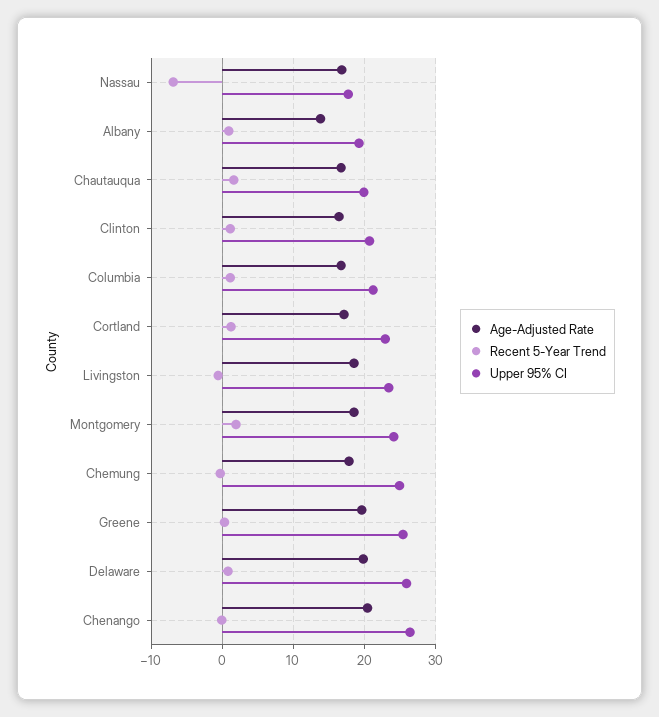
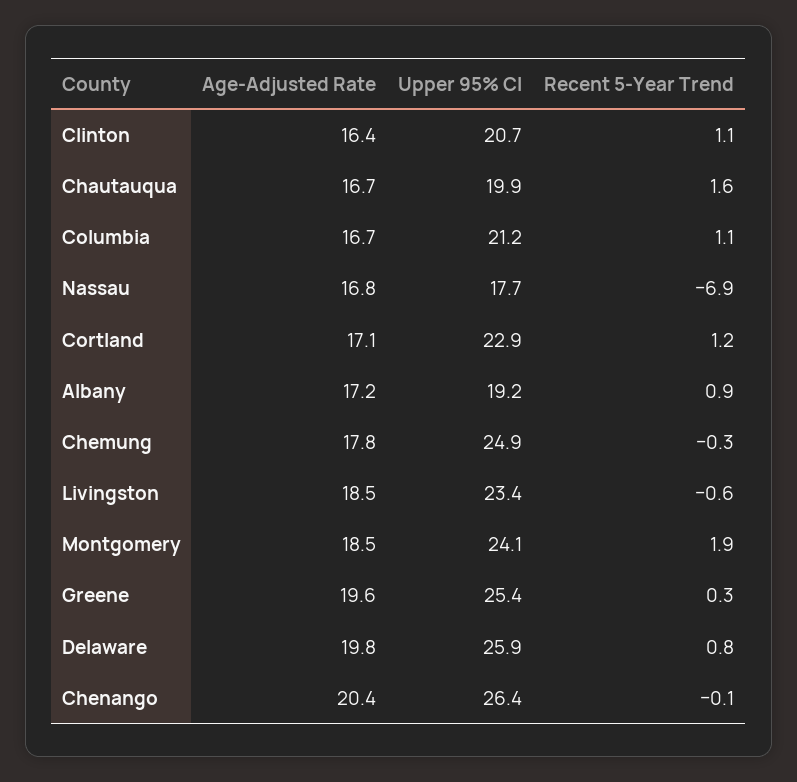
  {
    "Age-Adjusted Rate": {
      "Nassau": 16.8,
-     "Albany": 14,
+     "Albany": 17.2,
      "Chautauqua": 16.7,
      "Clinton": 16.4,
      "Columbia": 16.7,
      "Cortland": 17.1,
      "Livingston": 18.5,
      "Montgomery": 18.5,
      "Chemung": 17.8,
      "Greene": 19.6,
      "Delaware": 19.8,
      "Chenango": 20.4
    },
    "Recent 5-Year Trend": {
      "Nassau": -6.9,
      "Albany": 0.9,
      "Chautauqua": 1.6,
      "Clinton": 1.1,
      "Columbia": 1.1,
      "Cortland": 1.2,
      "Livingston": -0.6,
      "Montgomery": 1.9,
      "Chemung": -0.3,
      "Greene": 0.3,
      "Delaware": 0.8,
      "Chenango": -0.1
    },
    "Upper 95% CI": {
      "Nassau": 17.7,
      "Albany": 19.2,
      "Chautauqua": 19.9,
      "Clinton": 20.7,
      "Columbia": 21.2,
      "Cortland": 22.9,
      "Livingston": 23.4,
      "Montgomery": 24.1,
      "Chemung": 24.9,
      "Greene": 25.4,
      "Delaware": 25.9,
      "Chenango": 26.4
    }
  }

